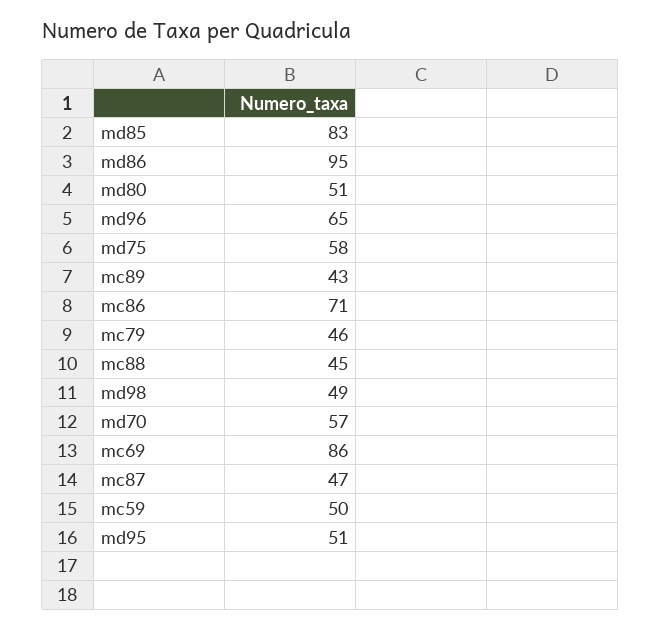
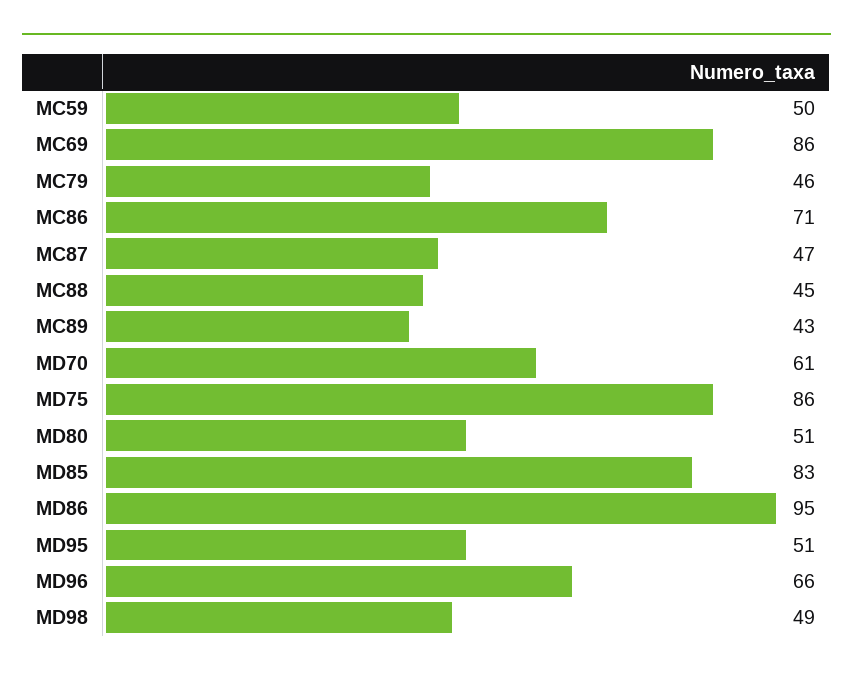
  {
    "md85": 83,
    "md86": 95,
    "md80": 51,
-   "md96": 65,
+   "md96": 66,
-   "md75": 58,
+   "md75": 86,
    "mc89": 43,
    "mc86": 71,
    "mc79": 46,
    "mc88": 45,
    "md98": 49,
-   "md70": 57,
+   "md70": 61,
    "mc69": 86,
    "mc87": 47,
    "mc59": 50,
    "md95": 51
  }

